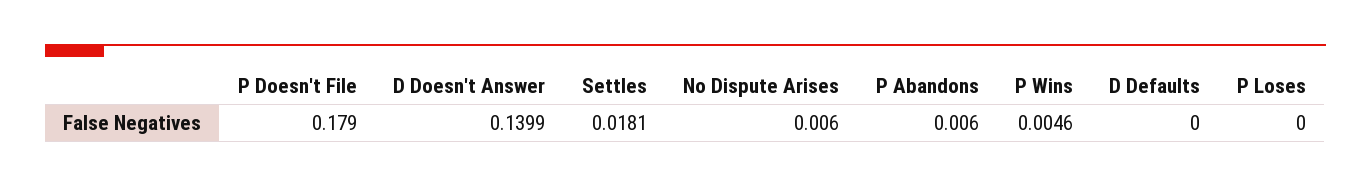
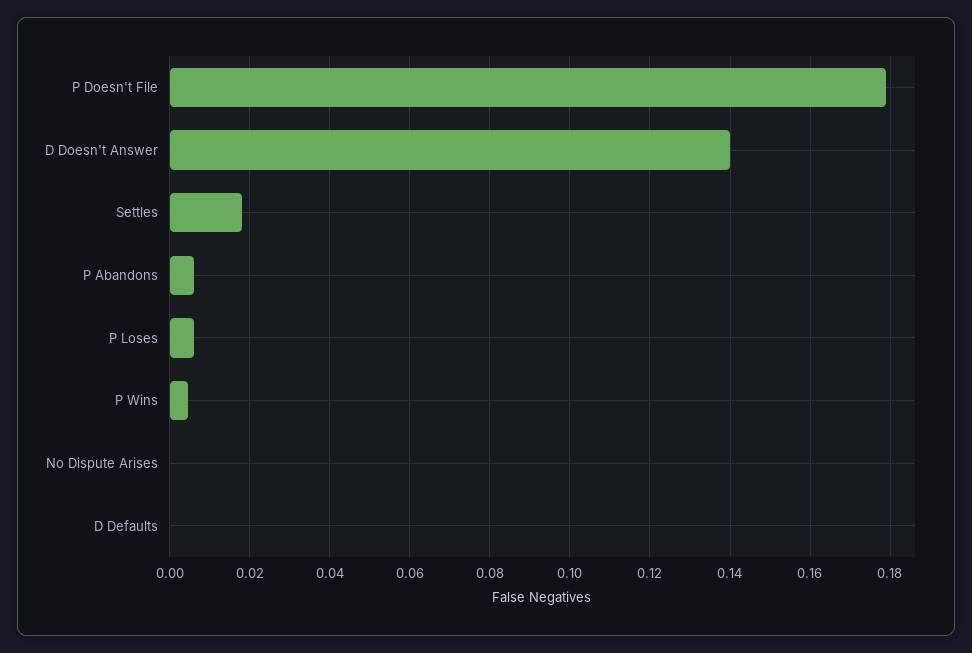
  {
    "P Doesn't File": 0.179,
    "D Doesn't Answer": 0.1399,
    "Settles": 0.0181,
-   "No Dispute Arises": 0.006,
+   "No Dispute Arises": 0,
    "P Abandons": 0.006,
    "P Wins": 0.0046,
    "D Defaults": 0,
-   "P Loses": 0
+   "P Loses": 0.006
  }

